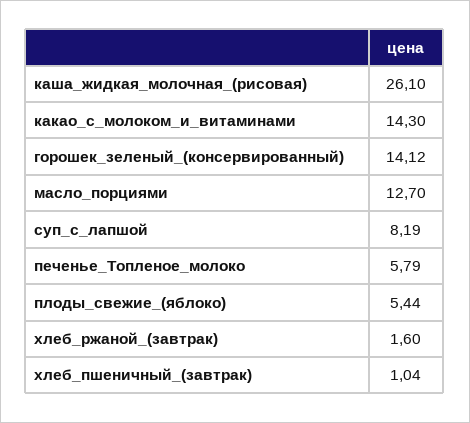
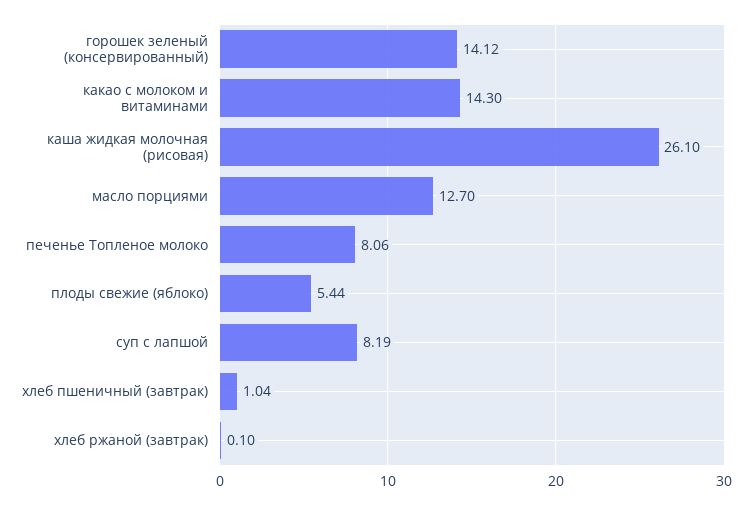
  {
    "каша_жидкая_молочная_(рисовая)": 26.1,
    "какао_с_молоком_и_витаминами": 14.3,
    "горошек_зеленый_(консервированный)": 14.12,
    "масло_порциями": 12.7,
    "суп_с_лапшой": 8.19,
-   "печенье_Топленое_молоко": 5.79,
+   "печенье_Топленое_молоко": 8.06,
    "плоды_свежие_(яблоко)": 5.44,
-   "хлеб_ржаной_(завтрак)": 1.6,
+   "хлеб_ржаной_(завтрак)": 0.1,
    "хлеб_пшеничный_(завтрак)": 1.04
  }

